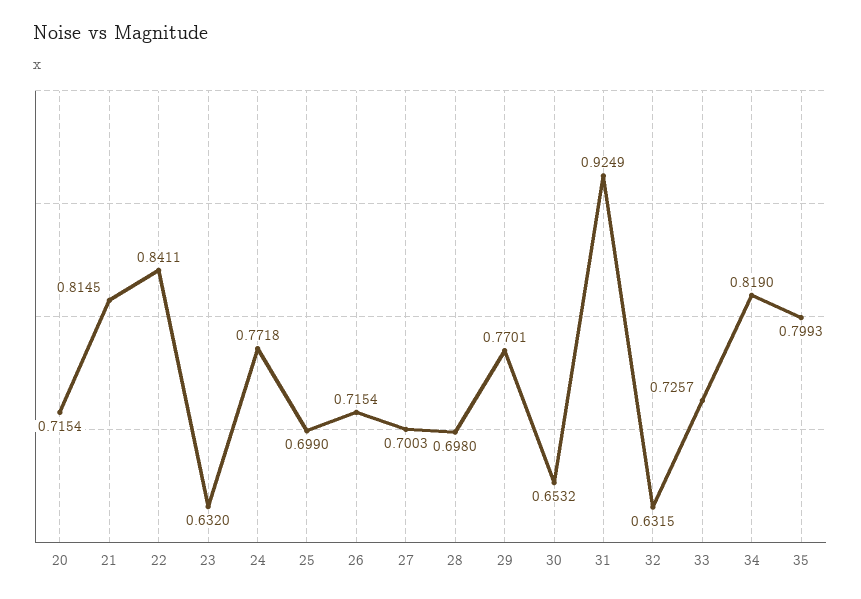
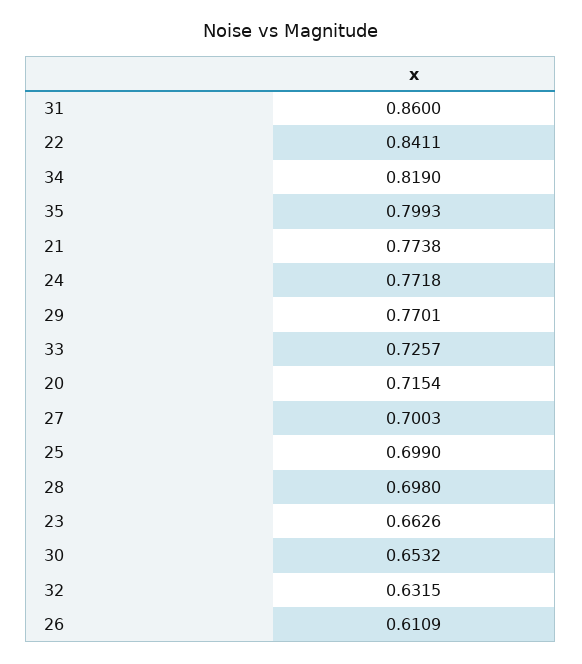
  {
    "20": 0.7154,
-   "21": 0.8145,
+   "21": 0.7738,
    "22": 0.8411,
-   "23": 0.632,
+   "23": 0.6626,
    "24": 0.7718,
    "25": 0.699,
-   "26": 0.7154,
+   "26": 0.6109,
    "27": 0.7003,
    "28": 0.698,
    "29": 0.7701,
    "30": 0.6532,
-   "31": 0.9249,
+   "31": 0.86,
    "32": 0.6315,
    "33": 0.7257,
    "34": 0.819,
    "35": 0.7993
  }

